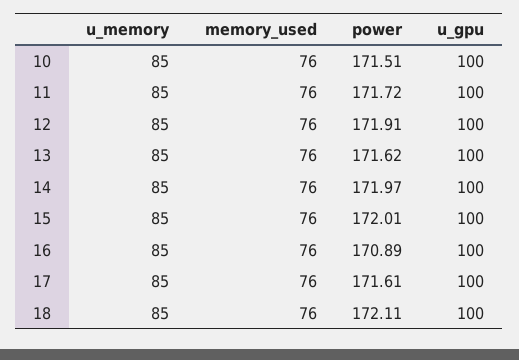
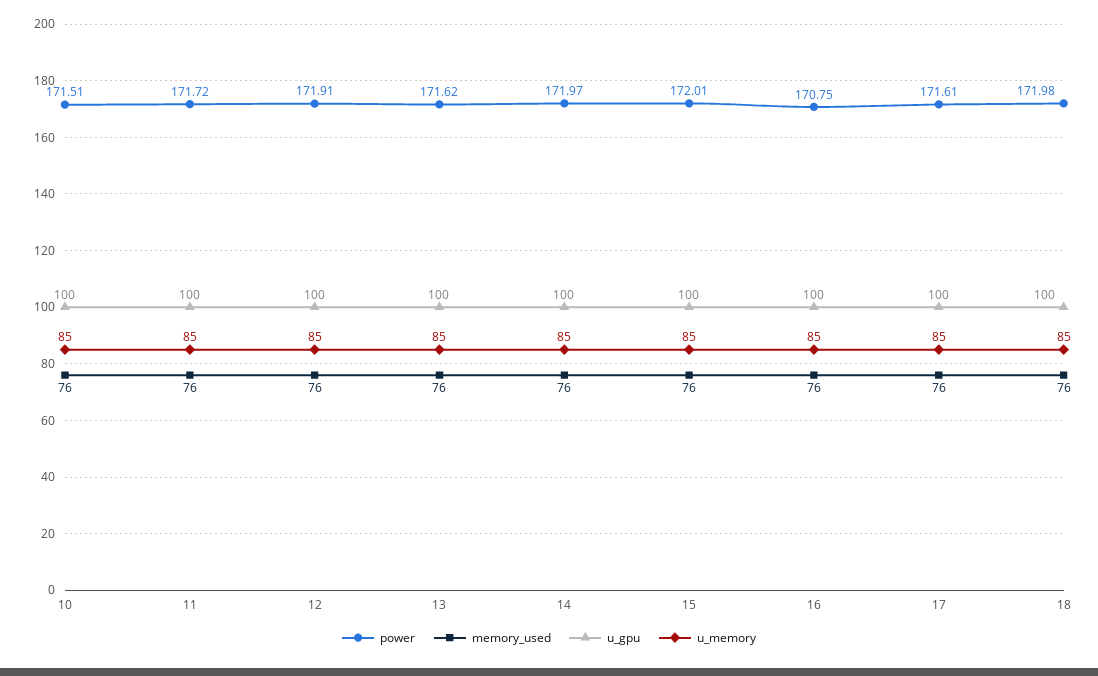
  {
    "u_memory": {
      "10": 85,
      "11": 85,
      "12": 85,
      "13": 85,
      "14": 85,
      "15": 85,
      "16": 85,
      "17": 85,
      "18": 85
    },
    "memory_used": {
      "10": 76,
      "11": 76,
      "12": 76,
      "13": 76,
      "14": 76,
      "15": 76,
      "16": 76,
      "17": 76,
      "18": 76
    },
    "power": {
      "10": 171.51,
      "11": 171.72,
      "12": 171.91,
      "13": 171.62,
      "14": 171.97,
      "15": 172.01,
-     "16": 170.89,
+     "16": 170.75,
      "17": 171.61,
-     "18": 172.11
+     "18": 171.98
    },
    "u_gpu": {
      "10": 100,
      "11": 100,
      "12": 100,
      "13": 100,
      "14": 100,
      "15": 100,
      "16": 100,
      "17": 100,
      "18": 100
    }
  }

